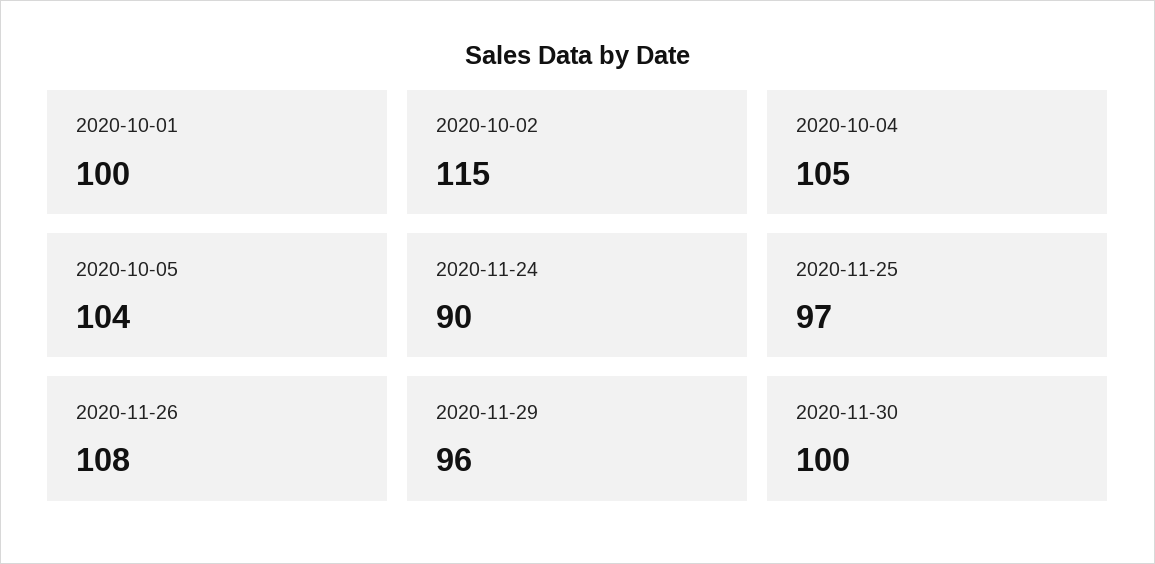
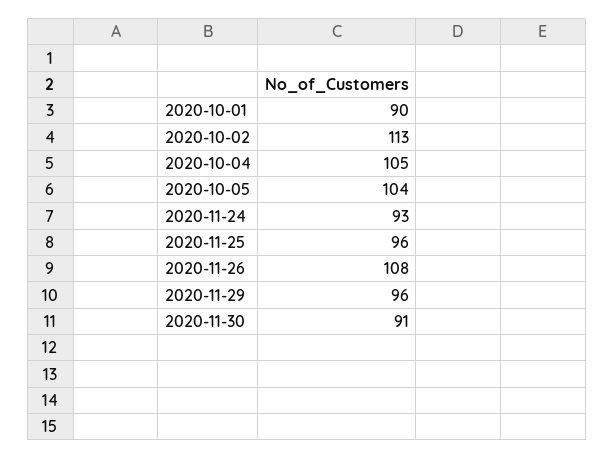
  {
-   "2020-10-01": 100,
+   "2020-10-01": 90,
-   "2020-10-02": 115,
+   "2020-10-02": 113,
    "2020-10-04": 105,
    "2020-10-05": 104,
-   "2020-11-24": 90,
+   "2020-11-24": 93,
-   "2020-11-25": 97,
+   "2020-11-25": 96,
    "2020-11-26": 108,
    "2020-11-29": 96,
-   "2020-11-30": 100
+   "2020-11-30": 91
  }

